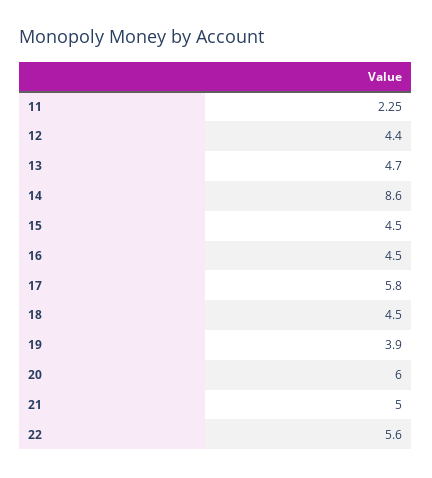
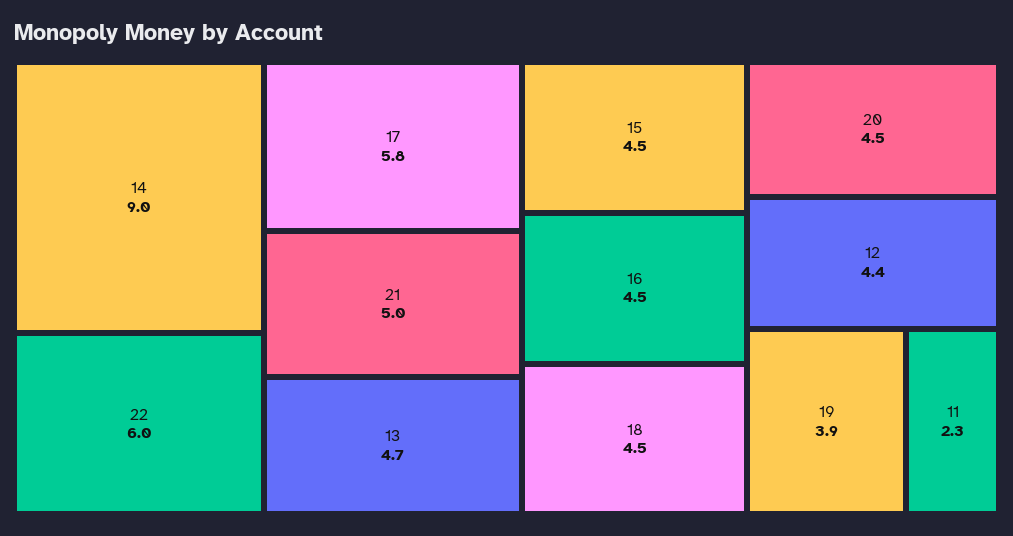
  {
    "11": 2.25,
    "12": 4.4,
    "13": 4.7,
-   "14": 8.6,
+   "14": 9,
    "15": 4.5,
    "16": 4.5,
    "17": 5.8,
    "18": 4.5,
    "19": 3.9,
-   "20": 6,
+   "20": 4.5,
    "21": 5,
-   "22": 5.6
+   "22": 6
  }

